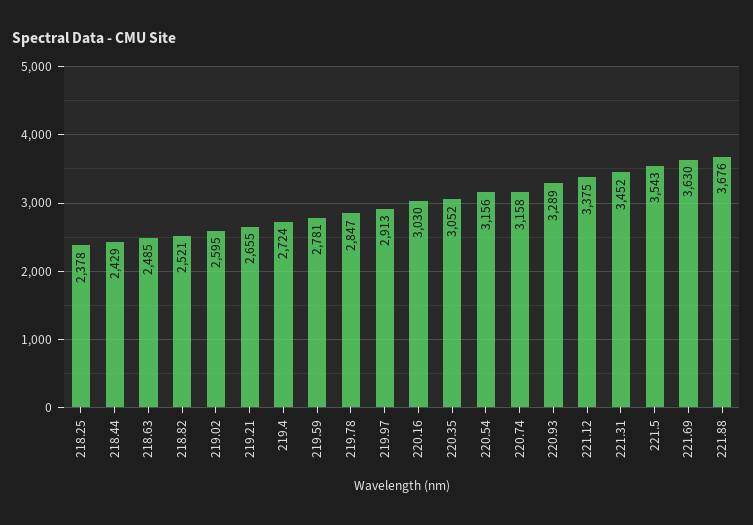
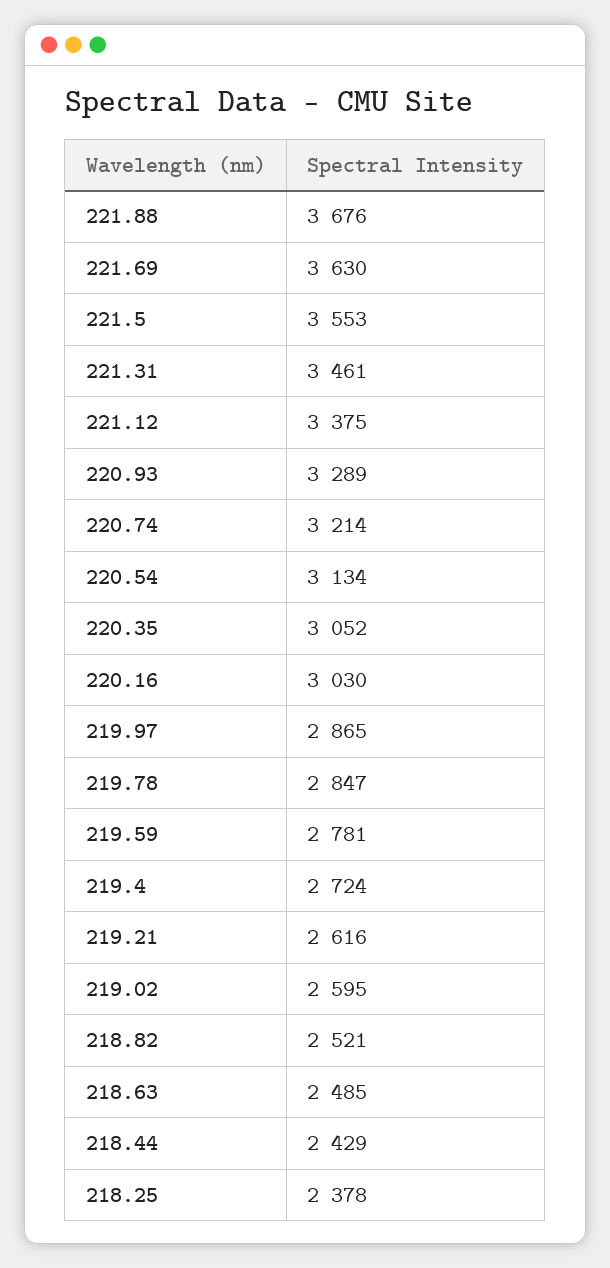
  {
    "218.25": 2378,
    "218.44": 2429,
    "218.63": 2485,
    "218.82": 2521,
    "219.02": 2595,
-   "219.21": 2655,
+   "219.21": 2616,
    "219.4": 2724,
    "219.59": 2781,
    "219.78": 2847,
-   "219.97": 2913,
+   "219.97": 2865,
    "220.16": 3030,
    "220.35": 3052,
-   "220.54": 3156,
+   "220.54": 3134,
-   "220.74": 3158,
+   "220.74": 3214,
    "220.93": 3289,
    "221.12": 3375,
-   "221.31": 3452,
+   "221.31": 3461,
-   "221.5": 3543,
+   "221.5": 3553,
    "221.69": 3630,
    "221.88": 3676
  }

